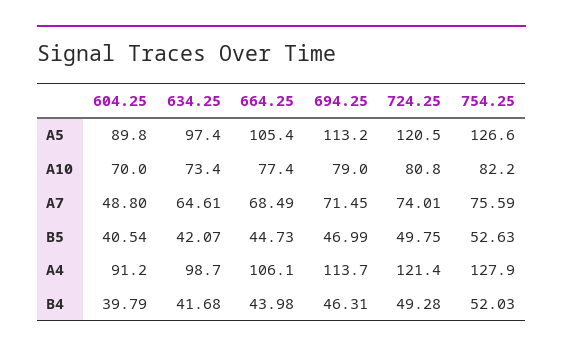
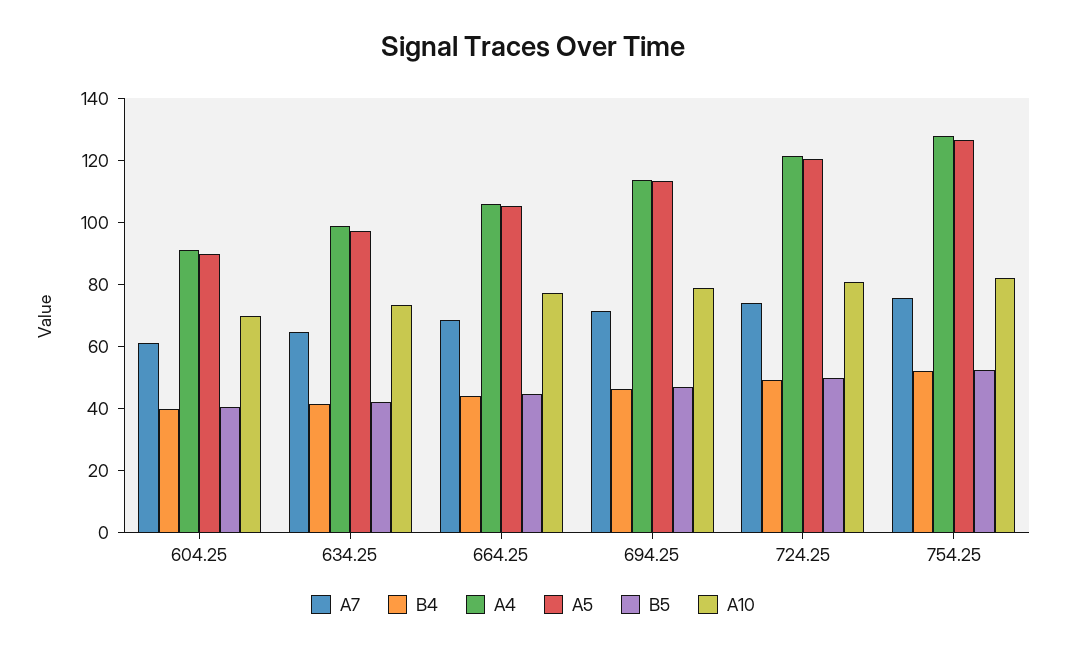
  {
    "A5": {
      "604.25": 89.8,
      "634.25": 97.4,
      "664.25": 105.4,
      "694.25": 113.2,
      "724.25": 120.5,
      "754.25": 126.6
    },
    "A10": {
      "604.25": 70,
      "634.25": 73.4,
      "664.25": 77.4,
      "694.25": 79,
      "724.25": 80.8,
      "754.25": 82.2
    },
    "A7": {
-     "604.25": 48.8,
+     "604.25": 60,
      "634.25": 64.61,
      "664.25": 68.49,
      "694.25": 71.45,
      "724.25": 74.01,
      "754.25": 75.59
    },
    "B5": {
      "604.25": 40.54,
      "634.25": 42.07,
      "664.25": 44.73,
      "694.25": 46.99,
      "724.25": 49.75,
      "754.25": 52.63
    },
    "A4": {
      "604.25": 91.2,
      "634.25": 98.7,
      "664.25": 106.1,
      "694.25": 113.7,
      "724.25": 121.4,
      "754.25": 127.9
    },
    "B4": {
      "604.25": 39.79,
      "634.25": 41.68,
      "664.25": 43.98,
      "694.25": 46.31,
      "724.25": 49.28,
      "754.25": 52.03
    }
  }

